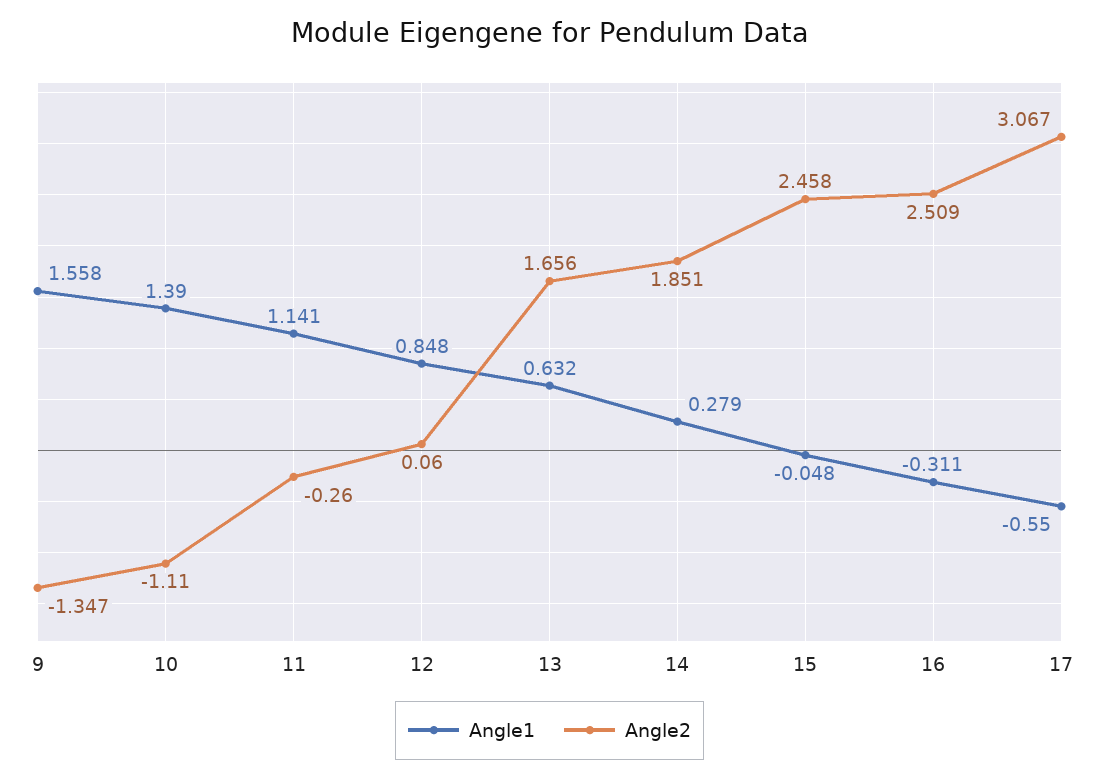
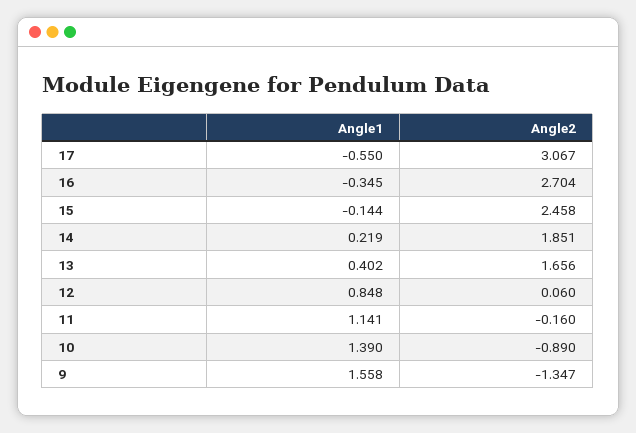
  {
    "Angle1": {
      "9": 1.558,
      "10": 1.39,
      "11": 1.141,
      "12": 0.848,
-     "13": 0.632,
+     "13": 0.402,
-     "14": 0.279,
+     "14": 0.219,
-     "15": -0.048,
+     "15": -0.144,
-     "16": -0.311,
+     "16": -0.345,
      "17": -0.55
    },
    "Angle2": {
      "9": -1.347,
-     "10": -1.11,
+     "10": -0.89,
-     "11": -0.26,
+     "11": -0.16,
      "12": 0.06,
      "13": 1.656,
      "14": 1.851,
      "15": 2.458,
-     "16": 2.509,
+     "16": 2.704,
      "17": 3.067
    }
  }

